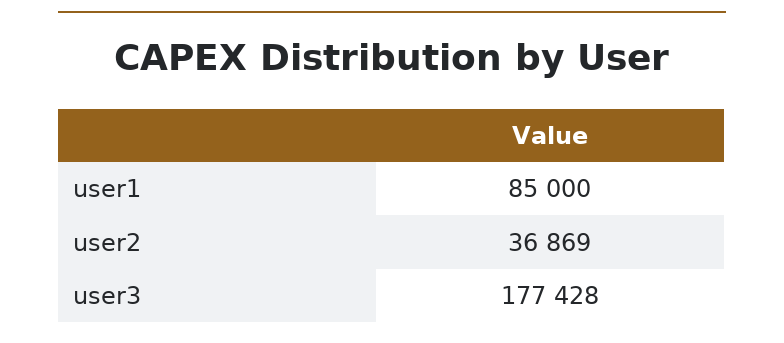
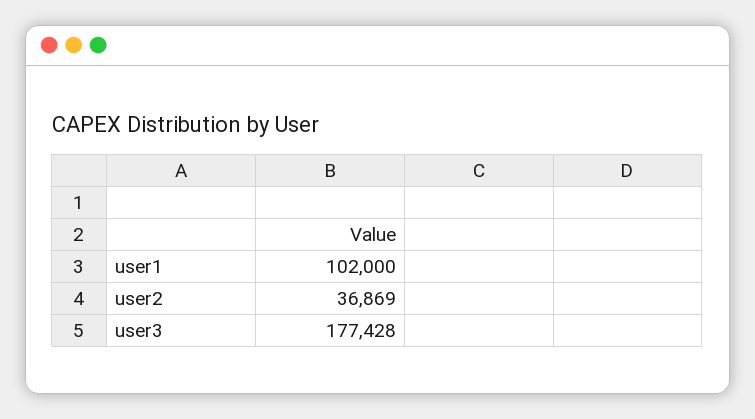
  {
-   "user1": 85000,
+   "user1": 102000,
    "user2": 36869,
    "user3": 177428
  }

